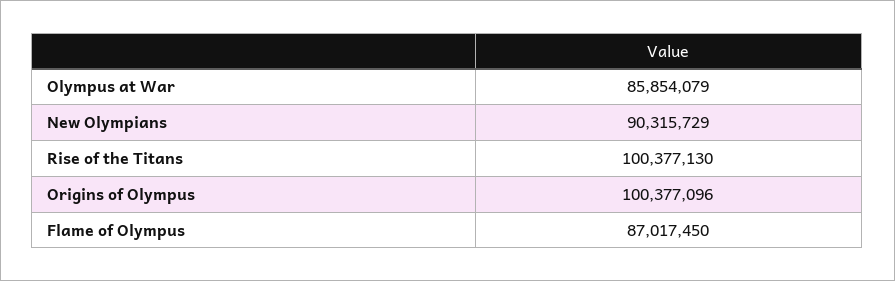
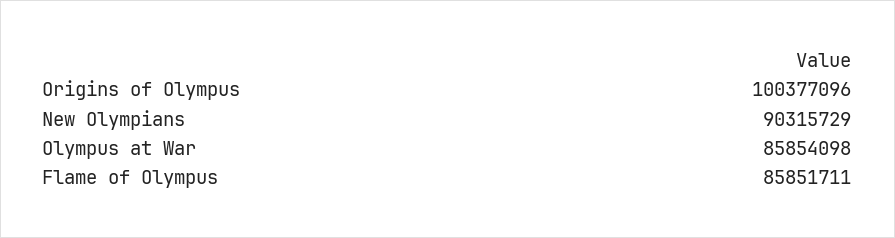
  {
-   "Olympus at War": 85854079,
+   "Olympus at War": 85854098,
    "New Olympians": 90315729,
-   "Rise of the Titans": 100377130,
    "Origins of Olympus": 100377096,
-   "Flame of Olympus": 87017450
+   "Flame of Olympus": 85851711
  }

